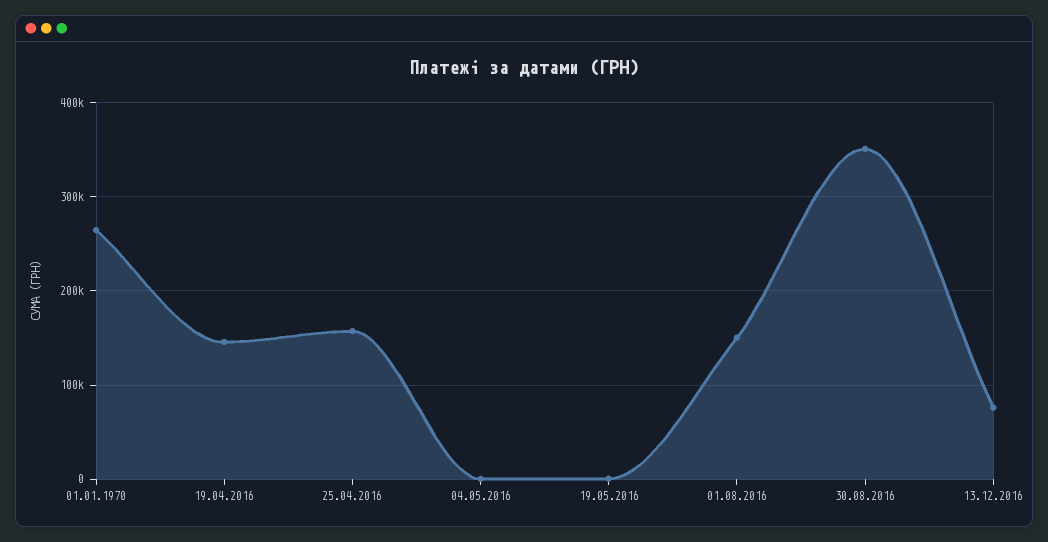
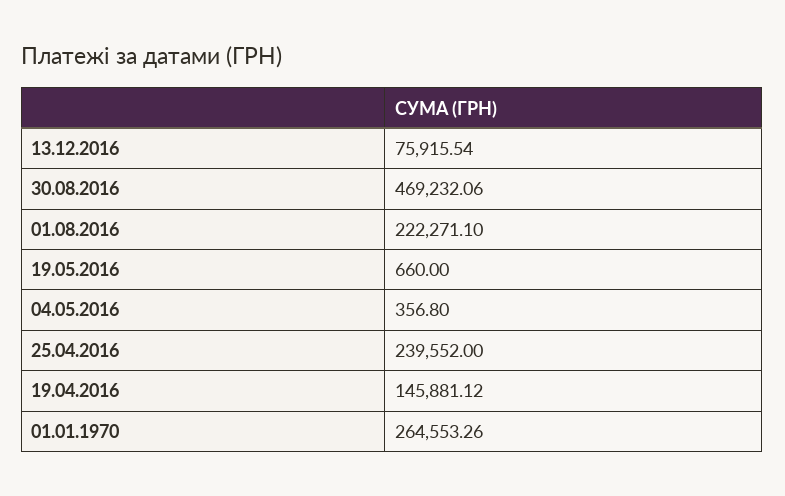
  {
    "01.01.1970": 264553.26,
    "19.04.2016": 145881.12,
-   "25.04.2016": 160000,
+   "25.04.2016": 239552,
    "04.05.2016": 356.8,
    "19.05.2016": 660,
-   "01.08.2016": 150000,
+   "01.08.2016": 222271.1,
-   "30.08.2016": 350000,
+   "30.08.2016": 469232.06,
    "13.12.2016": 75915.54
  }

